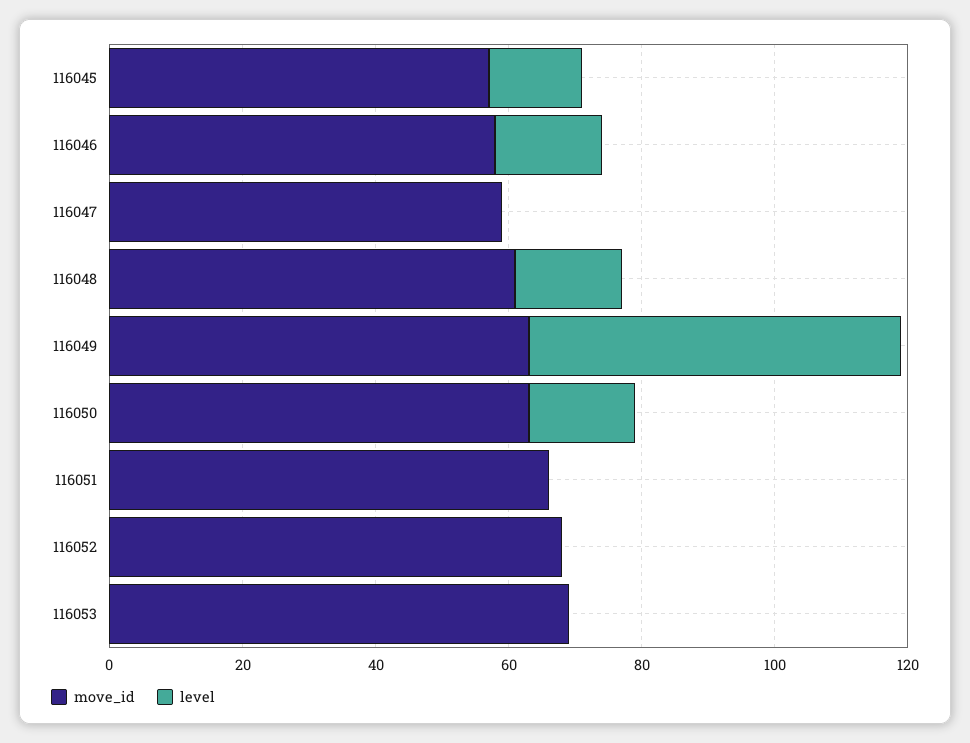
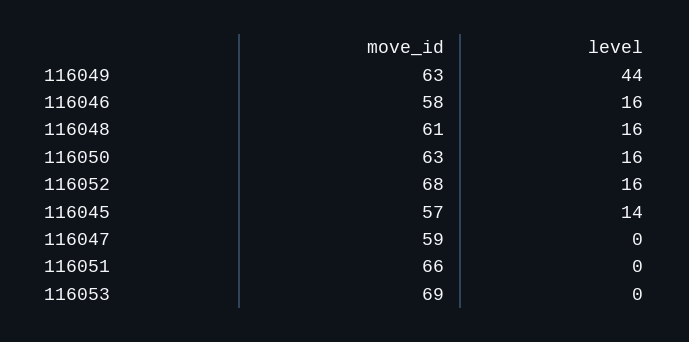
  {
    "move_id": {
      "116045": 57,
      "116046": 58,
      "116047": 59,
      "116048": 61,
      "116049": 63,
      "116050": 63,
      "116051": 66,
      "116052": 68,
      "116053": 69
    },
    "level": {
      "116045": 14,
      "116046": 16,
      "116047": 0,
      "116048": 16,
-     "116049": 55,
+     "116049": 44,
      "116050": 16,
      "116051": 0,
-     "116052": 0,
+     "116052": 16,
      "116053": 0
    }
  }

